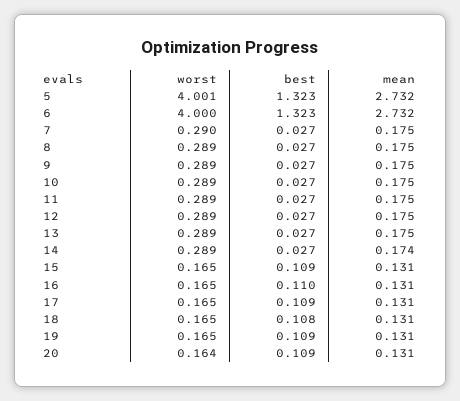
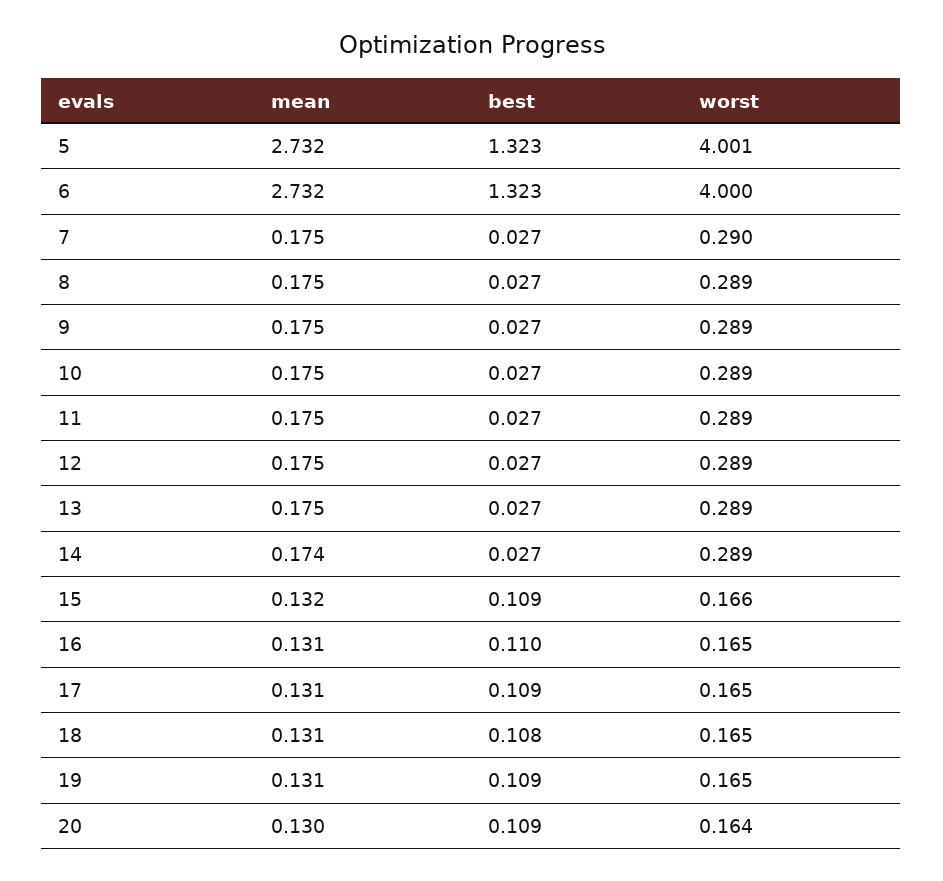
  {
    "worst": {
      "5": 4.001,
      "6": 4,
      "7": 0.29,
      "8": 0.289,
      "9": 0.289,
      "10": 0.289,
      "11": 0.289,
      "12": 0.289,
      "13": 0.289,
      "14": 0.289,
-     "15": 0.165,
+     "15": 0.166,
      "16": 0.165,
      "17": 0.165,
      "18": 0.165,
      "19": 0.165,
      "20": 0.164
    },
    "best": {
      "5": 1.323,
      "6": 1.323,
      "7": 0.027,
      "8": 0.027,
      "9": 0.027,
      "10": 0.027,
      "11": 0.027,
      "12": 0.027,
      "13": 0.027,
      "14": 0.027,
      "15": 0.109,
      "16": 0.11,
      "17": 0.109,
      "18": 0.108,
      "19": 0.109,
      "20": 0.109
    },
    "mean": {
      "5": 2.732,
      "6": 2.732,
      "7": 0.175,
      "8": 0.175,
      "9": 0.175,
      "10": 0.175,
      "11": 0.175,
      "12": 0.175,
      "13": 0.175,
      "14": 0.174,
-     "15": 0.131,
+     "15": 0.132,
      "16": 0.131,
      "17": 0.131,
      "18": 0.131,
      "19": 0.131,
-     "20": 0.131
+     "20": 0.13
    }
  }

